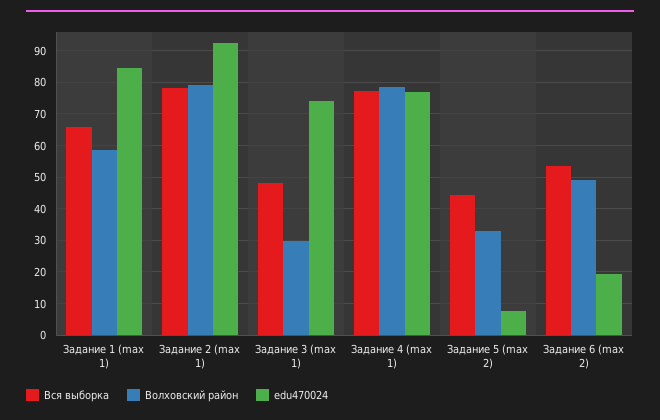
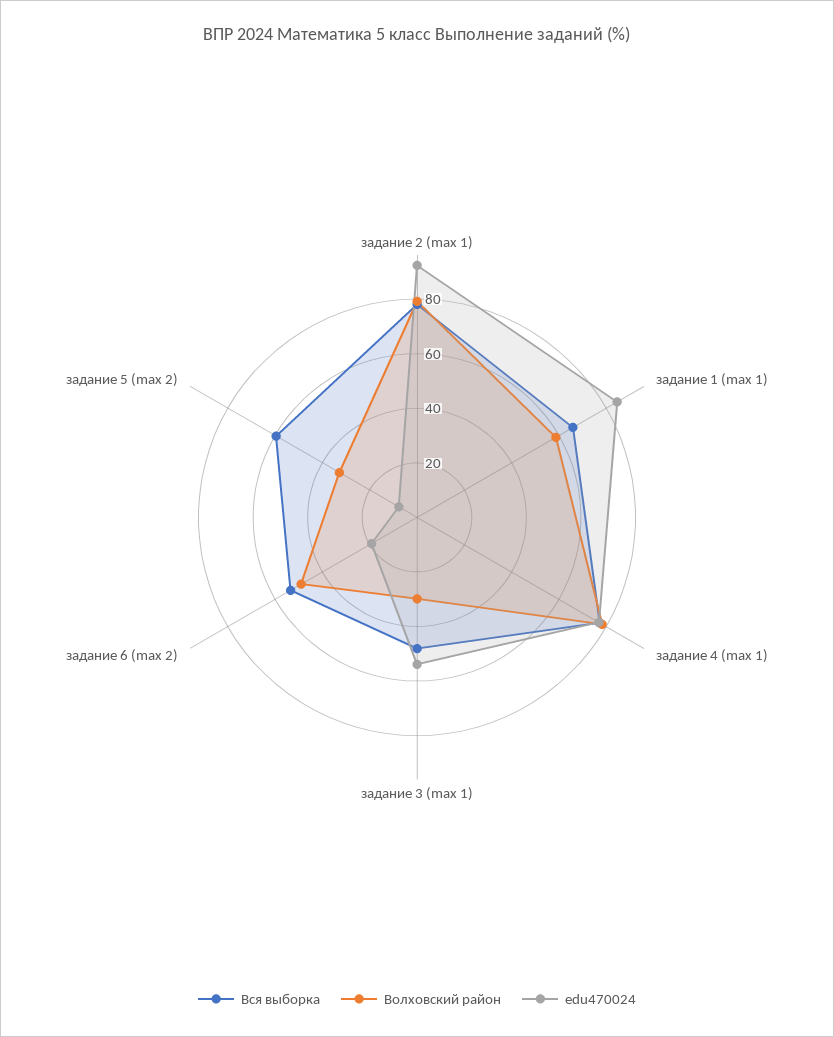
  {
    "Вся выборка": {
      "Задание 1 (max 1)": 66,
      "Задание 2 (max 1)": 78,
      "Задание 3 (max 1)": 48,
      "Задание 4 (max 1)": 78,
-     "Задание 5 (max 2)": 44,
+     "Задание 5 (max 2)": 60,
      "Задание 6 (max 2)": 54
    },
    "Волховский район": {
      "Задание 1 (max 1)": 58,
      "Задание 2 (max 1)": 80,
      "Задание 3 (max 1)": 30,
      "Задание 4 (max 1)": 78,
      "Задание 5 (max 2)": 32,
      "Задание 6 (max 2)": 48
    },
    "edu470024": {
      "Задание 1 (max 1)": 84,
      "Задание 2 (max 1)": 92,
-     "Задание 3 (max 1)": 74,
+     "Задание 3 (max 1)": 55,
      "Задание 4 (max 1)": 76,
      "Задание 5 (max 2)": 8,
      "Задание 6 (max 2)": 20
    }
  }

